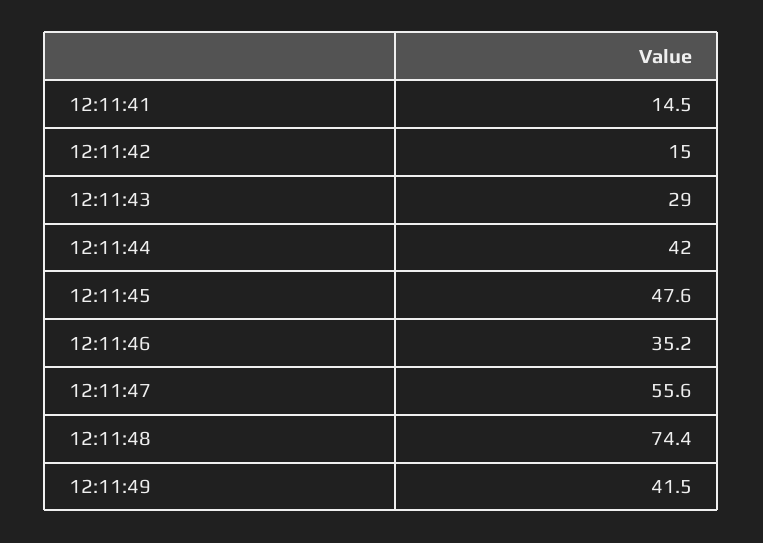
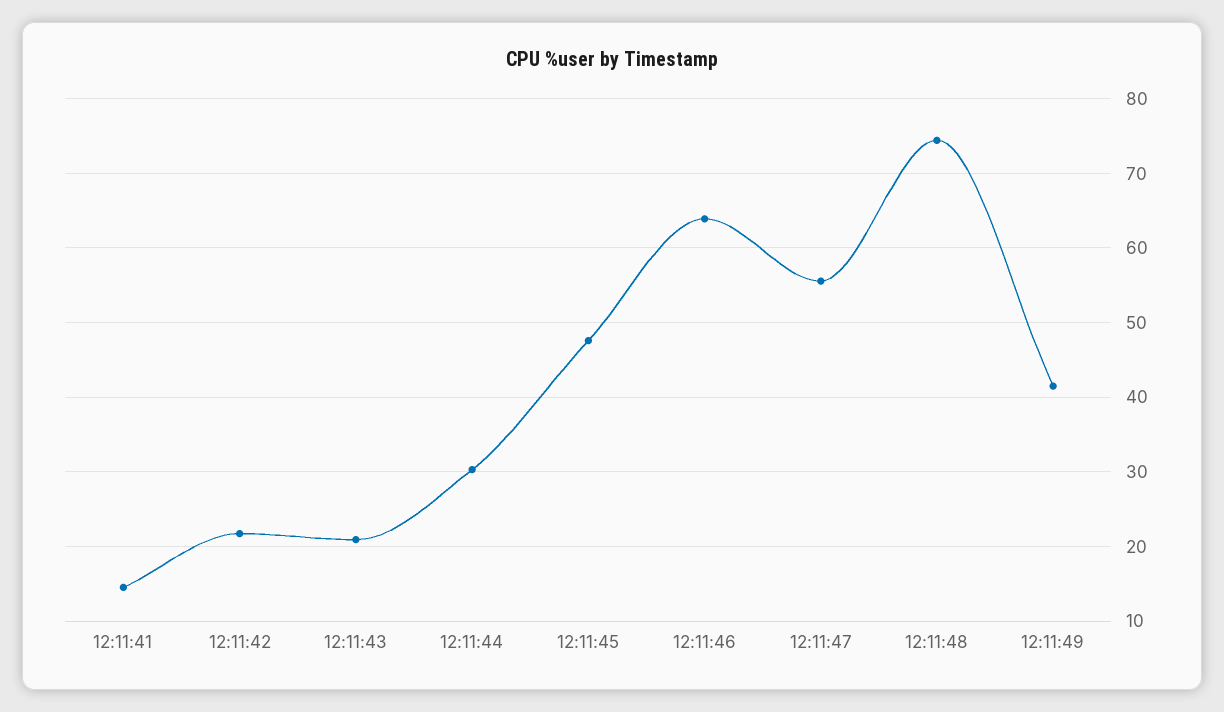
  {
    "12:11:41": 14.5,
-   "12:11:42": 15,
+   "12:11:42": 22,
-   "12:11:43": 29,
+   "12:11:43": 21,
-   "12:11:44": 42,
+   "12:11:44": 30,
    "12:11:45": 47.6,
-   "12:11:46": 35.2,
+   "12:11:46": 64,
    "12:11:47": 55.6,
    "12:11:48": 74.4,
    "12:11:49": 41.5
  }

